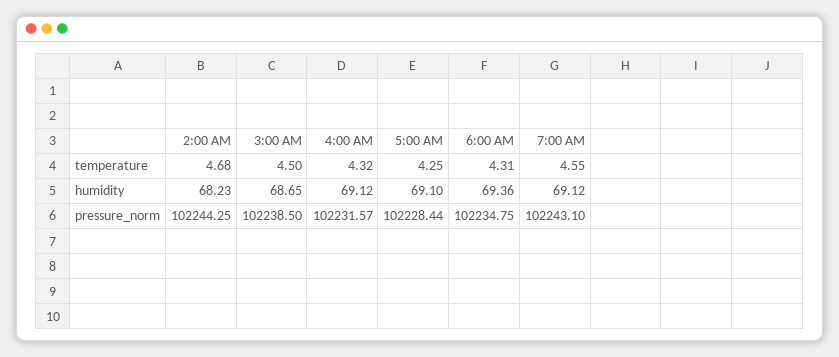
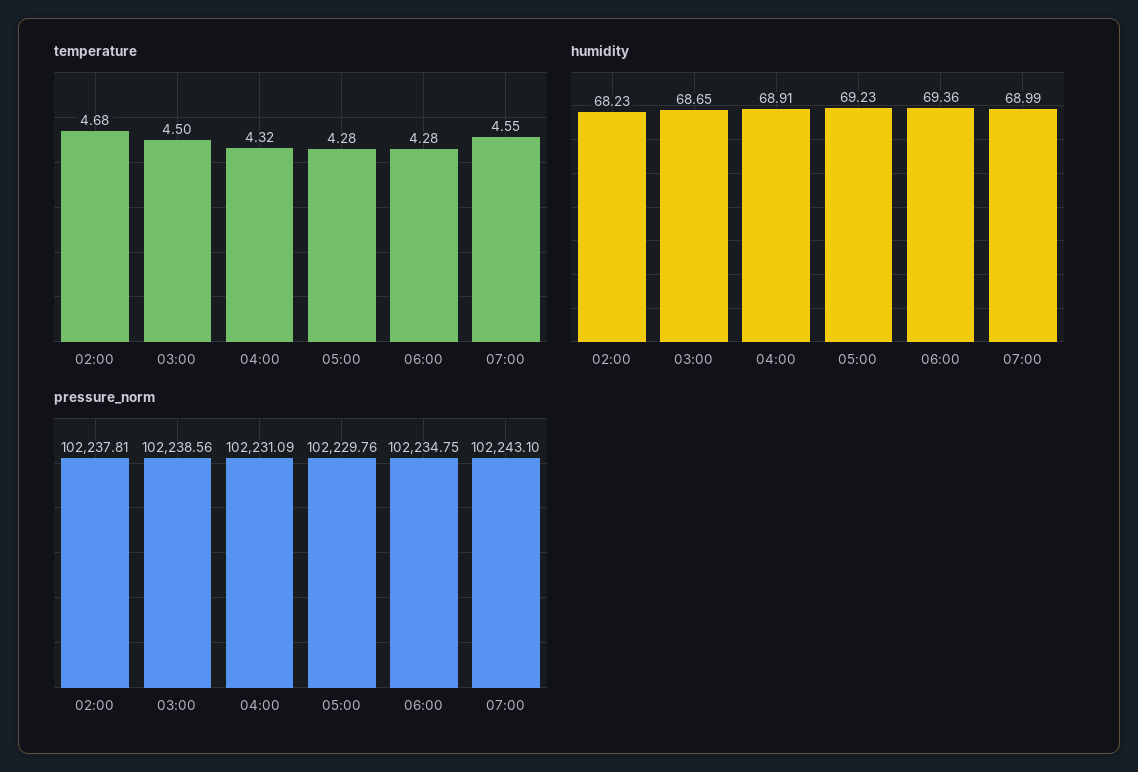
  {
    "temperature": {
      "2:00 AM": 4.68,
      "3:00 AM": 4.5,
      "4:00 AM": 4.32,
-     "5:00 AM": 4.25,
+     "5:00 AM": 4.28,
-     "6:00 AM": 4.31,
+     "6:00 AM": 4.28,
      "7:00 AM": 4.55
    },
    "humidity": {
      "2:00 AM": 68.23,
      "3:00 AM": 68.65,
-     "4:00 AM": 69.12,
+     "4:00 AM": 68.91,
-     "5:00 AM": 69.1,
+     "5:00 AM": 69.23,
      "6:00 AM": 69.36,
-     "7:00 AM": 69.12
+     "7:00 AM": 68.99
    },
    "pressure_norm": {
-     "2:00 AM": 102244.25,
+     "2:00 AM": 102237.81,
-     "3:00 AM": 102238.5,
+     "3:00 AM": 102238.56,
-     "4:00 AM": 102231.57,
+     "4:00 AM": 102231.09,
-     "5:00 AM": 102228.44,
+     "5:00 AM": 102229.76,
      "6:00 AM": 102234.75,
      "7:00 AM": 102243.1
    }
  }

